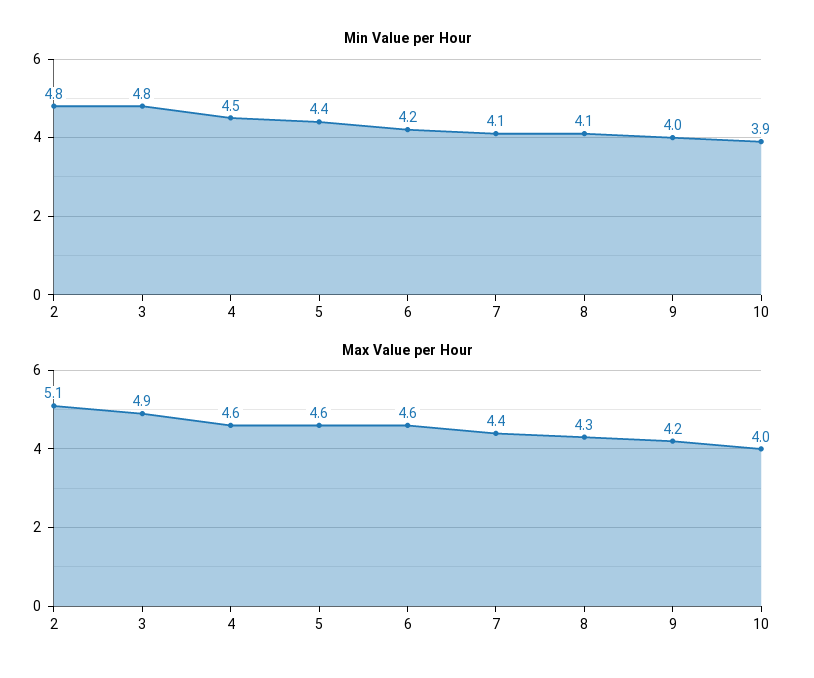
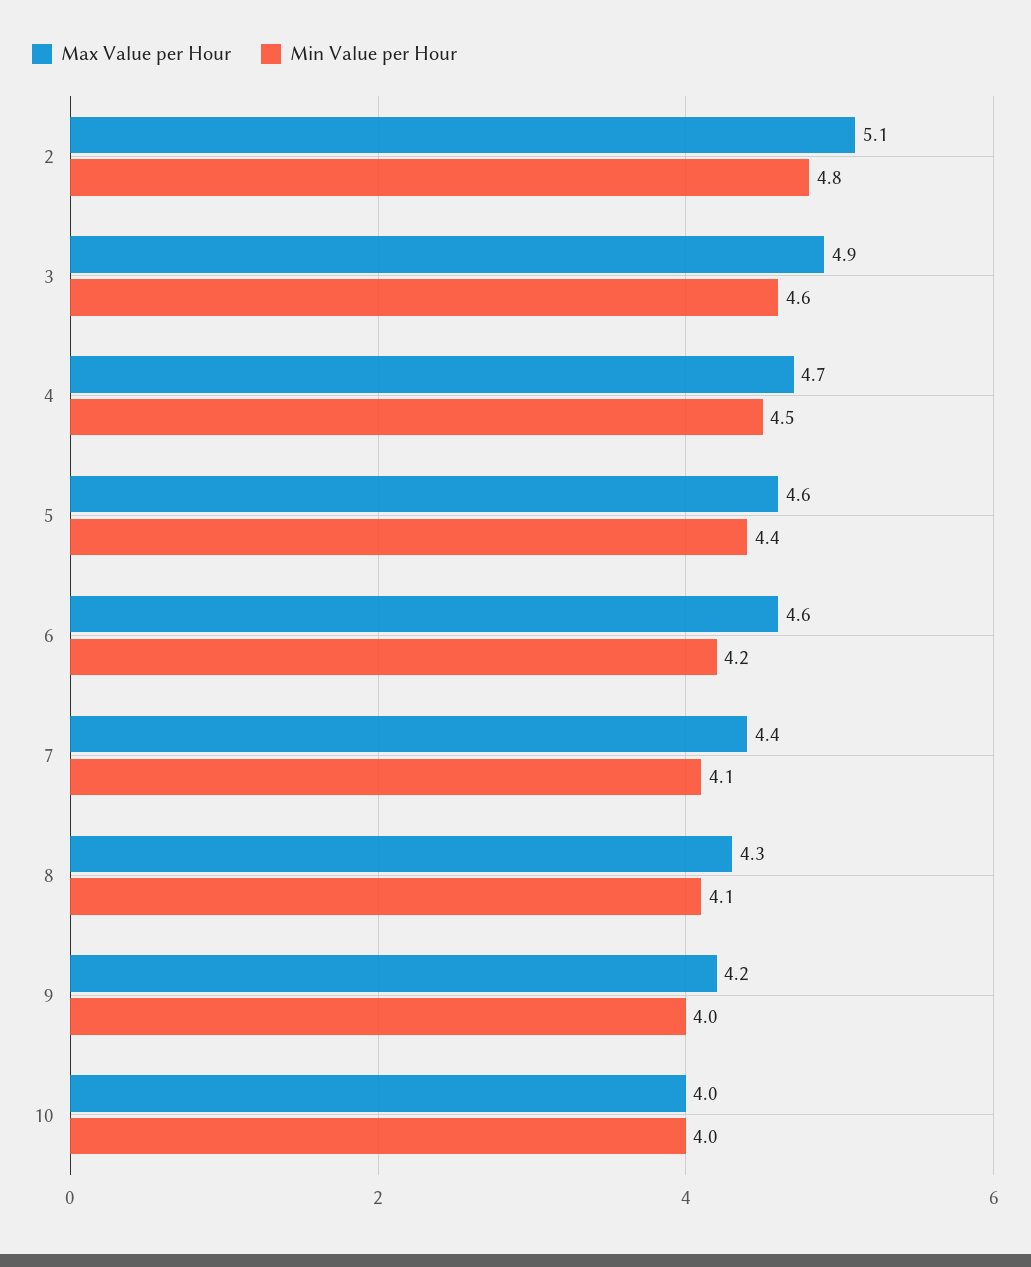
  {
    "Min Value per Hour": {
      "2": 4.8,
-     "3": 4.8,
+     "3": 4.6,
      "4": 4.5,
      "5": 4.4,
      "6": 4.2,
      "7": 4.1,
      "8": 4.1,
      "9": 4,
-     "10": 3.9
+     "10": 4
    },
    "Max Value per Hour": {
      "2": 5.1,
      "3": 4.9,
-     "4": 4.6,
+     "4": 4.7,
      "5": 4.6,
      "6": 4.6,
      "7": 4.4,
      "8": 4.3,
      "9": 4.2,
      "10": 4
    }
  }

